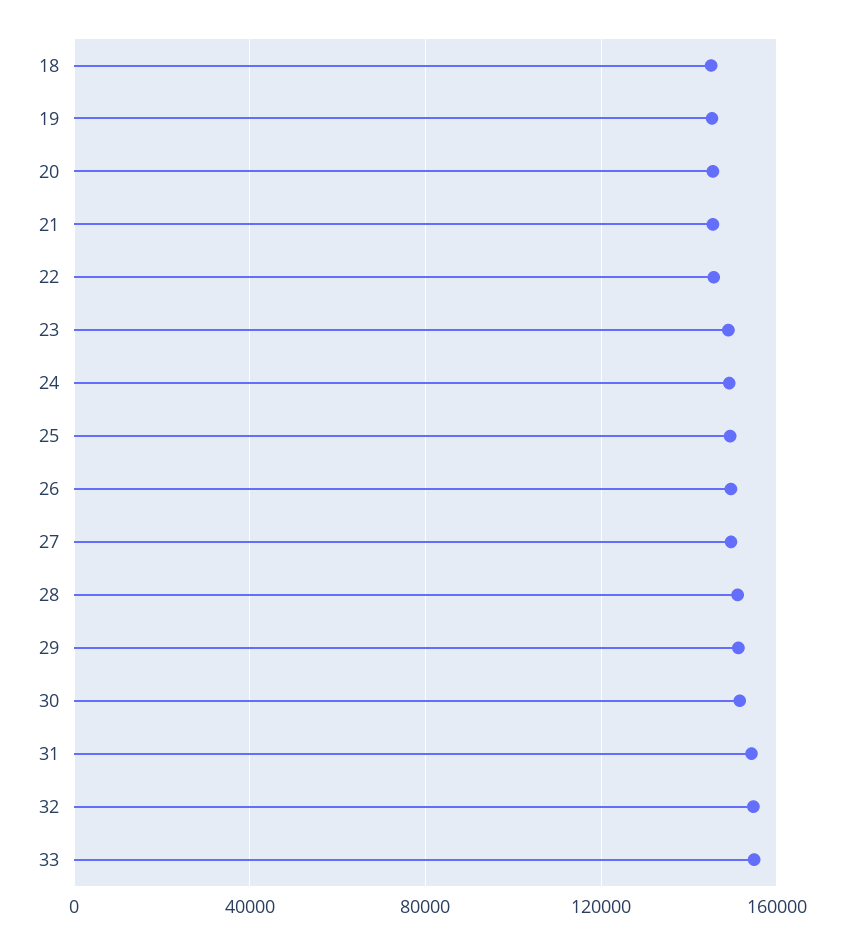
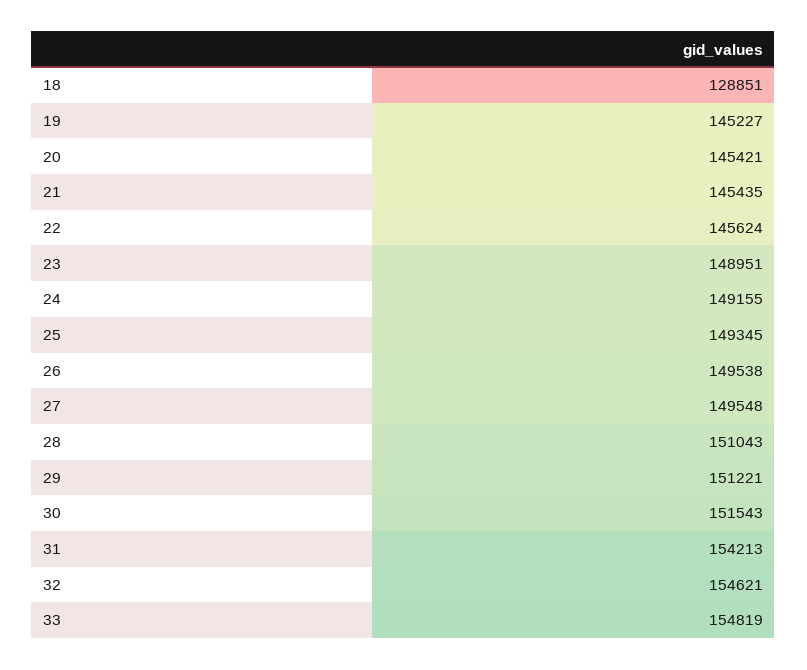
  {
-   "18": 145000,
+   "18": 128851,
    "19": 145227,
    "20": 145421,
    "21": 145435,
    "22": 145624,
    "23": 148951,
    "24": 149155,
    "25": 149345,
    "26": 149538,
    "27": 149548,
    "28": 151043,
    "29": 151221,
    "30": 151543,
    "31": 154213,
    "32": 154621,
    "33": 154819
  }

